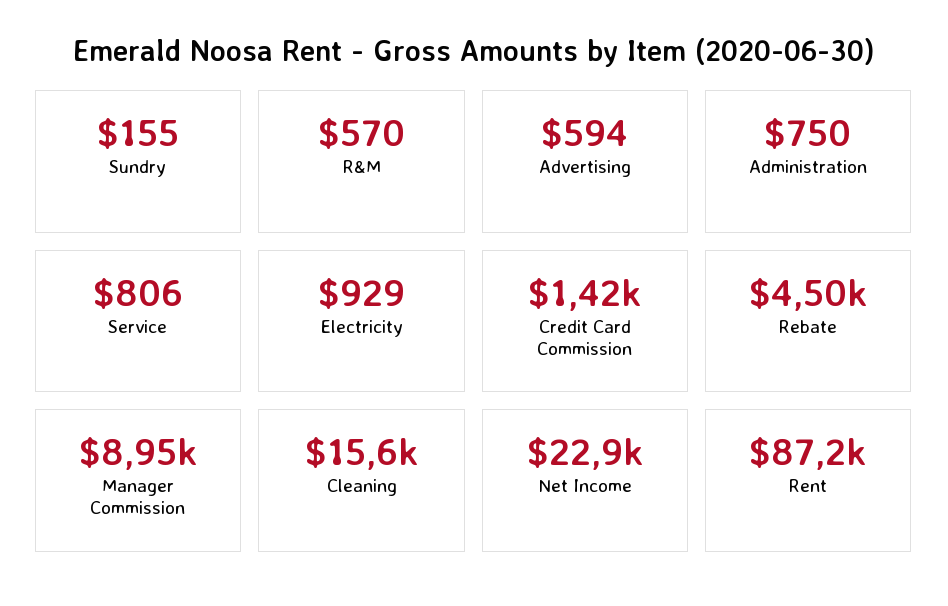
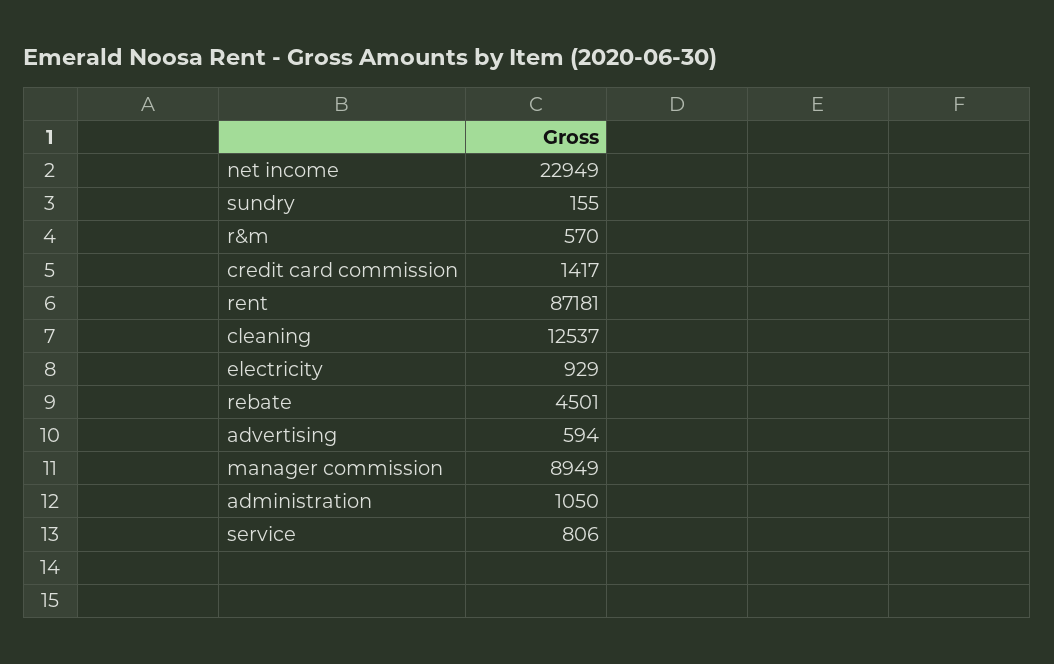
  {
    "Sundry": 155,
    "R&M": 570,
    "Advertising": 594,
-   "Administration": 750,
+   "Administration": 1050,
    "Service": 806,
    "Electricity": 929,
    "Credit Card Commission": 1417,
    "Rebate": 4501,
    "Manager Commission": 8949,
-   "Cleaning": 15600,
+   "Cleaning": 12537,
    "Net Income": 22949,
    "Rent": 87181
  }

